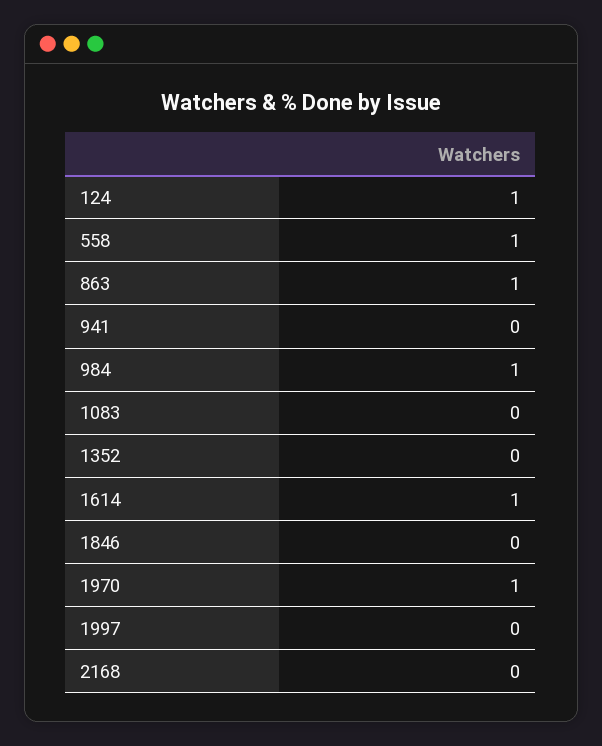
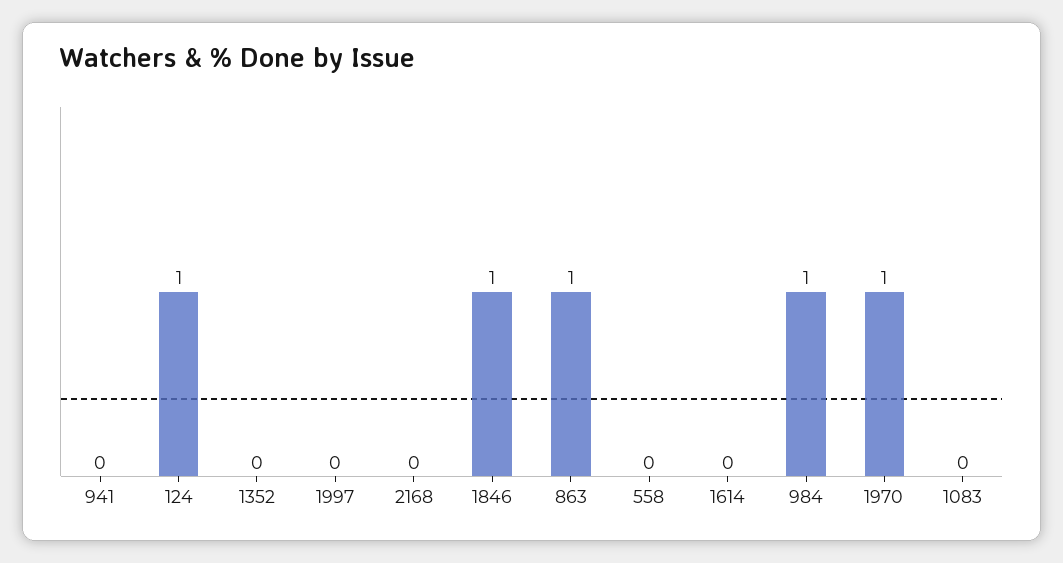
  {
    "124": 1,
-   "558": 1,
+   "558": 0,
    "863": 1,
    "941": 0,
    "984": 1,
    "1083": 0,
    "1352": 0,
-   "1614": 1,
+   "1614": 0,
-   "1846": 0,
+   "1846": 1,
    "1970": 1,
    "1997": 0,
    "2168": 0
  }

